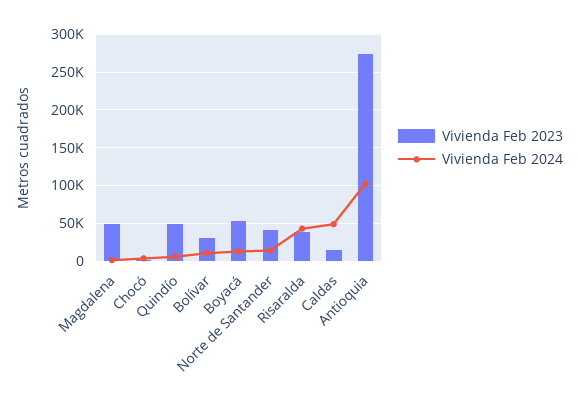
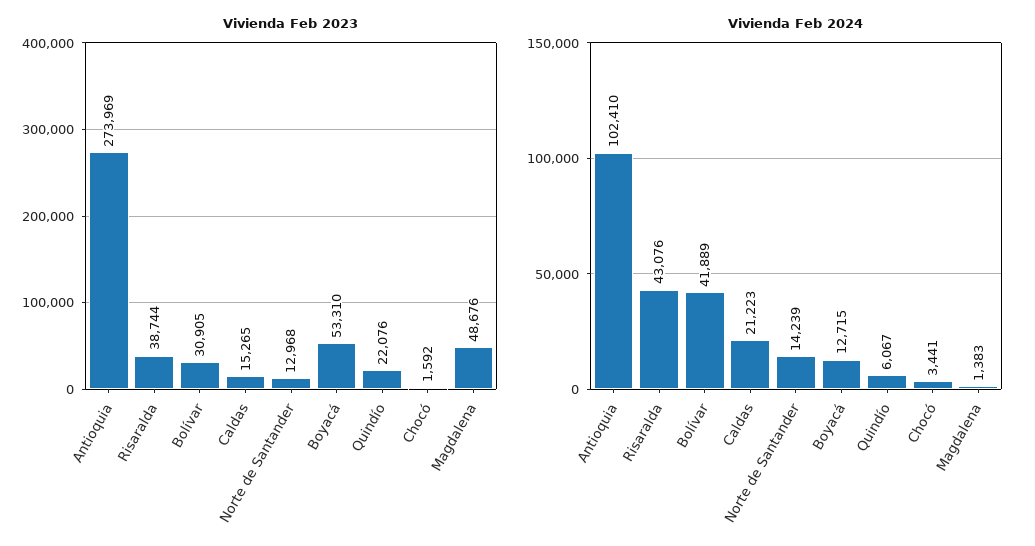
  {
    "Vivienda Feb 2023": {
      "Magdalena": 48676,
      "Chocó": 1592,
-     "Quindío": 50000,
+     "Quindío": 22076,
      "Bolívar": 30905,
      "Boyacá": 53310,
-     "Norte de Santander": 40000,
+     "Norte de Santander": 12968,
      "Risaralda": 38744,
      "Caldas": 15265,
      "Antioquia": 273969
    },
    "Vivienda Feb 2024": {
      "Magdalena": 1383,
      "Chocó": 3441,
      "Quindío": 6067,
-     "Bolívar": 10000,
+     "Bolívar": 41889,
      "Boyacá": 12715,
      "Norte de Santander": 14239,
      "Risaralda": 43076,
-     "Caldas": 50000,
+     "Caldas": 21223,
      "Antioquia": 102410
    }
  }

